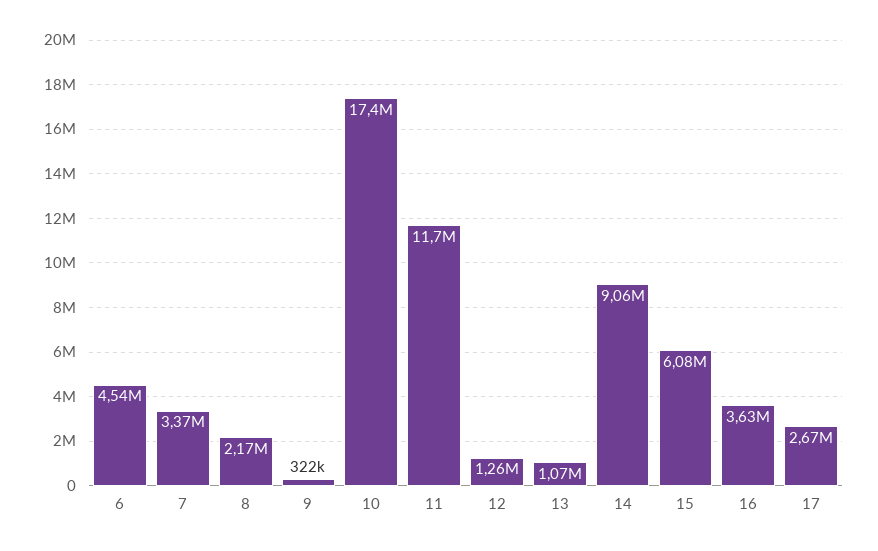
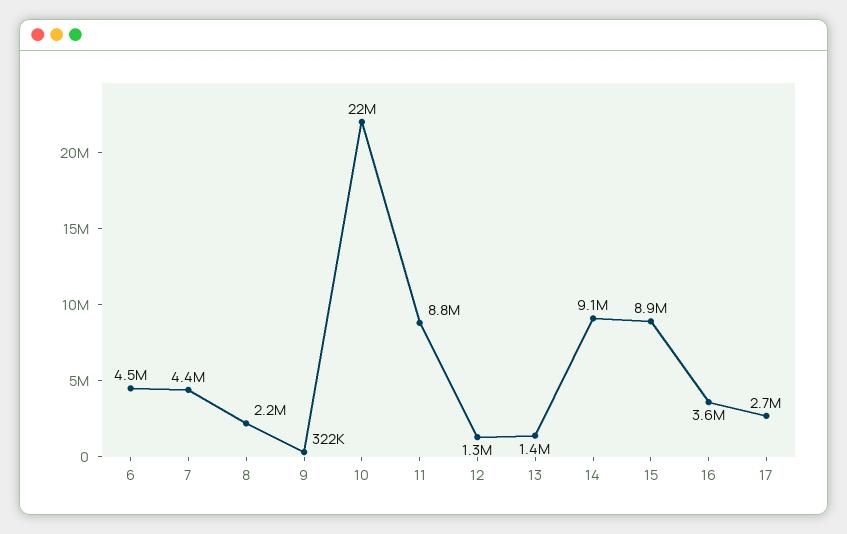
  {
    "6": 4540000,
-   "7": 3370000,
+   "7": 4400000,
    "8": 2170000,
    "9": 322000,
-   "10": 17400000,
+   "10": 22000000,
-   "11": 11700000,
+   "11": 8800000,
    "12": 1260000,
-   "13": 1070000,
+   "13": 1400000,
    "14": 9060000,
-   "15": 6080000,
+   "15": 8900000,
    "16": 3630000,
    "17": 2670000
  }

